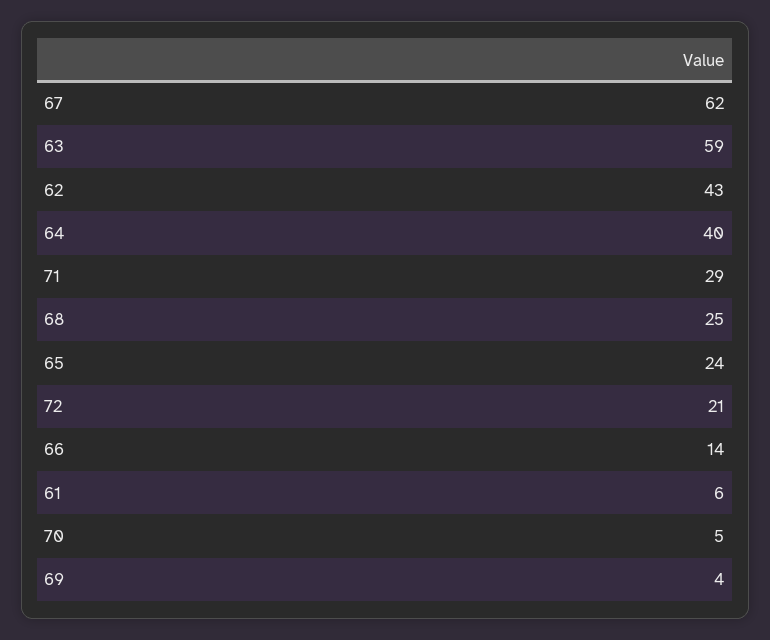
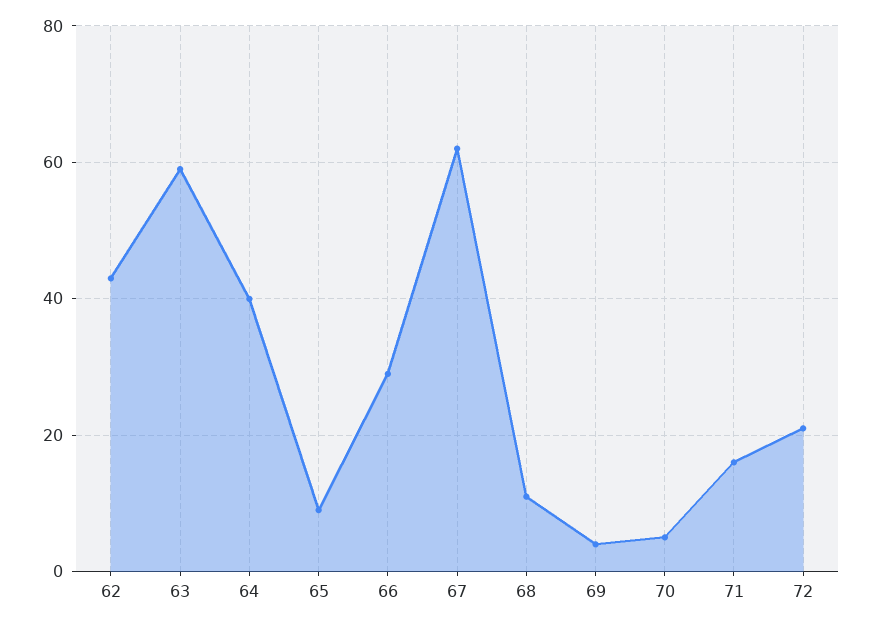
  {
    "67": 62,
    "63": 59,
    "62": 43,
    "64": 40,
-   "71": 29,
+   "71": 15,
-   "68": 25,
+   "68": 10,
-   "65": 24,
+   "65": 10,
    "72": 21,
-   "66": 14,
+   "66": 30,
-   "61": 6,
    "70": 5,
    "69": 4
  }

